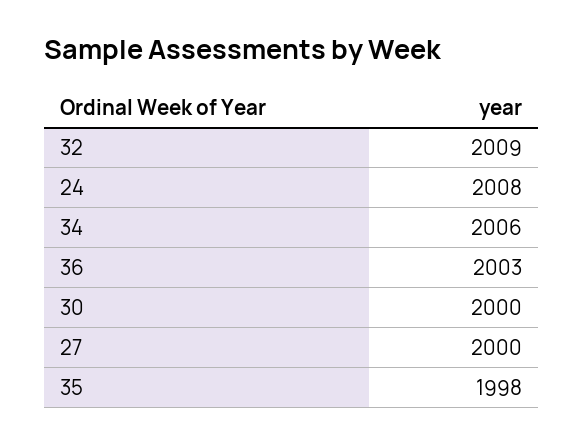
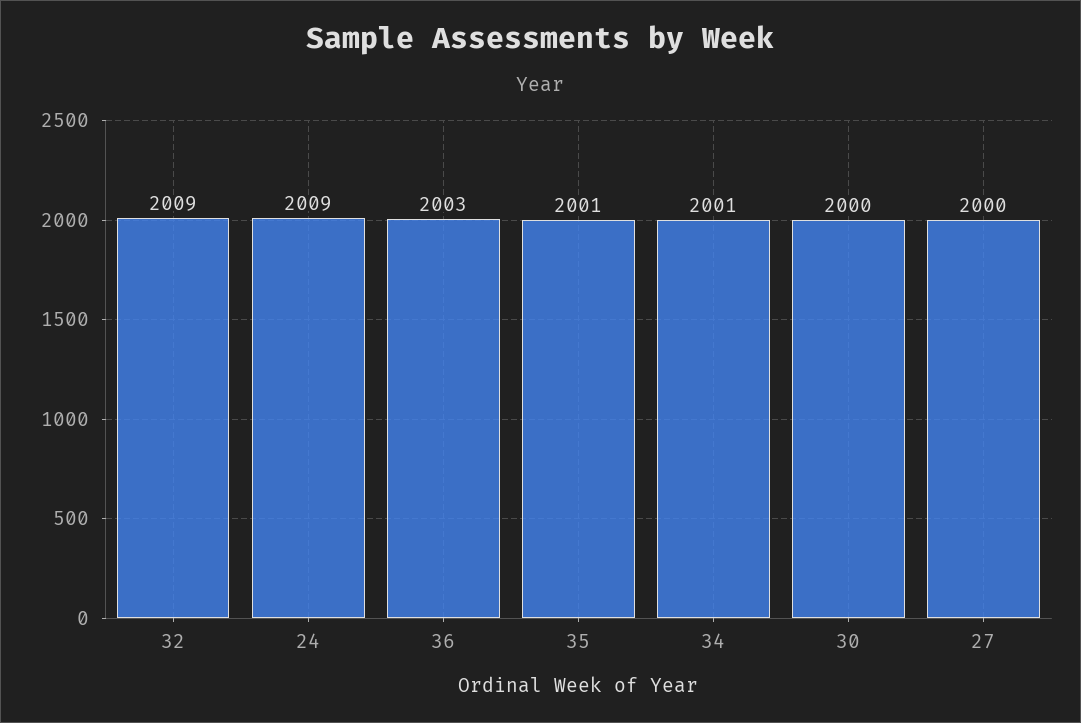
  {
    "32": 2009,
-   "24": 2008,
+   "24": 2009,
-   "34": 2006,
+   "34": 2001,
    "36": 2003,
    "30": 2000,
    "27": 2000,
-   "35": 1998
+   "35": 2001
  }

